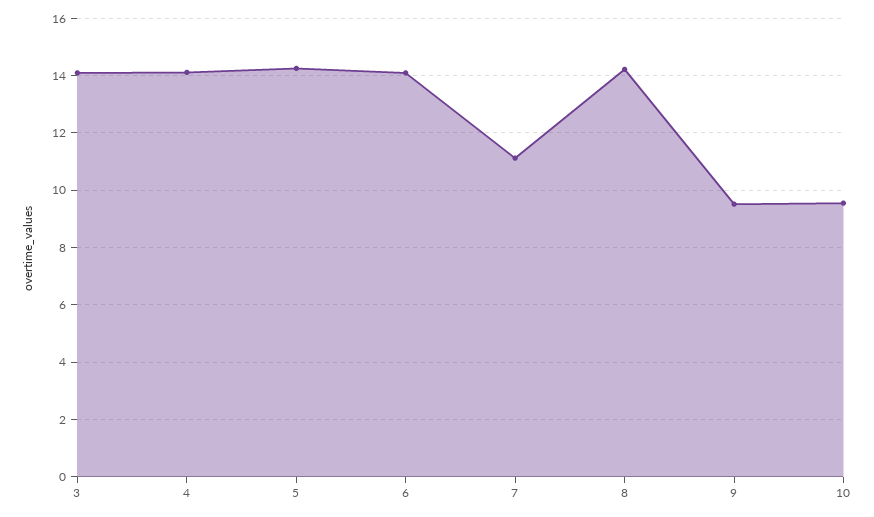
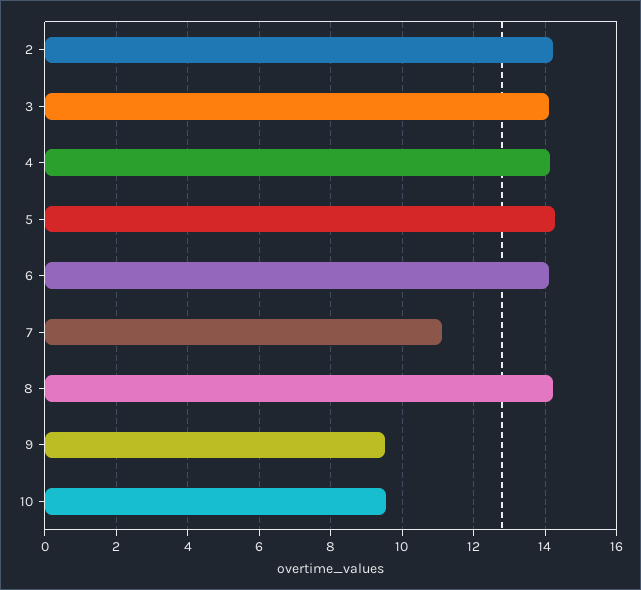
  {
    "3": 14.2,
    "4": 14.2,
    "5": 14.2,
    "6": 14.2,
    "7": 11.2,
    "8": 14.2,
    "9": 9.6,
-   "10": 9.6
+   "10": 9.6,
+   "2": 14.2
  }

